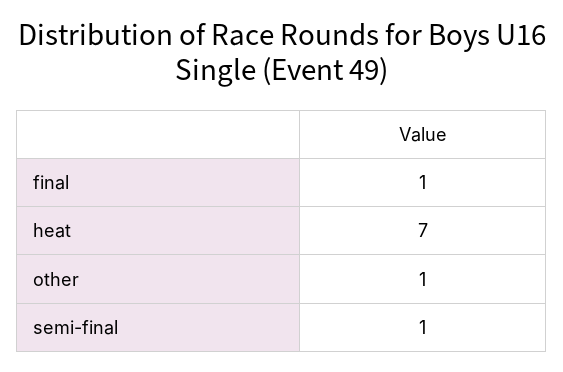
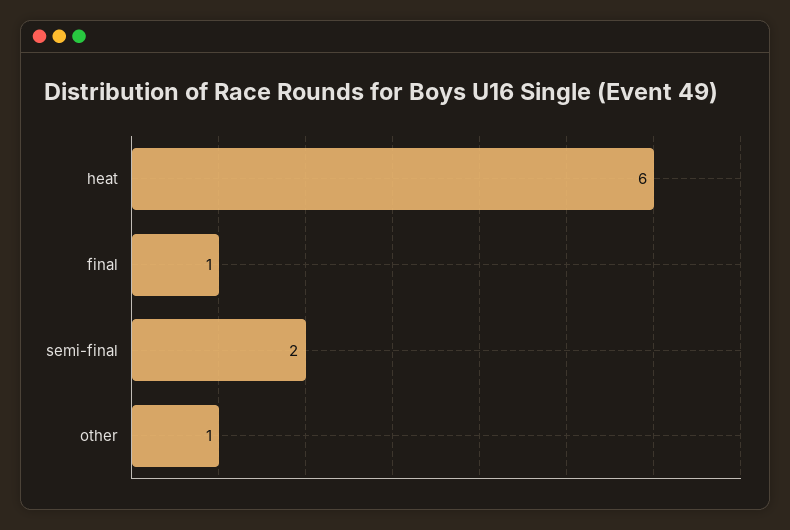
  {
    "final": 1,
-   "heat": 7,
+   "heat": 6,
    "other": 1,
-   "semi-final": 1
+   "semi-final": 2
  }

